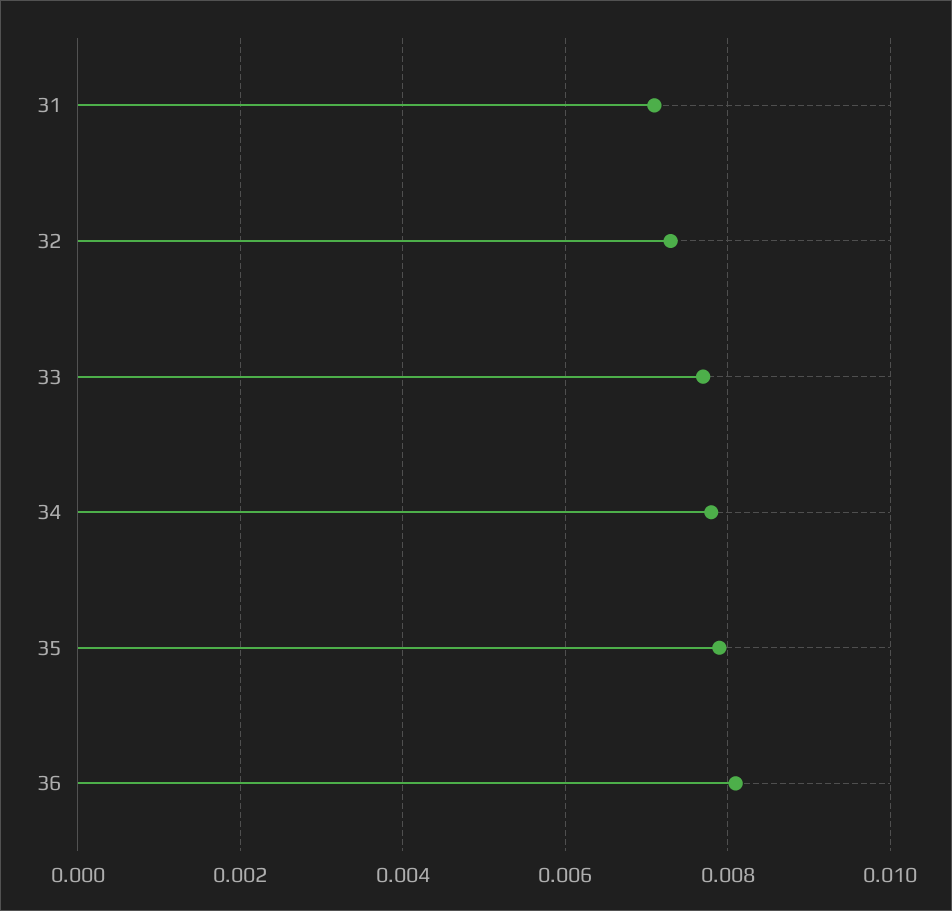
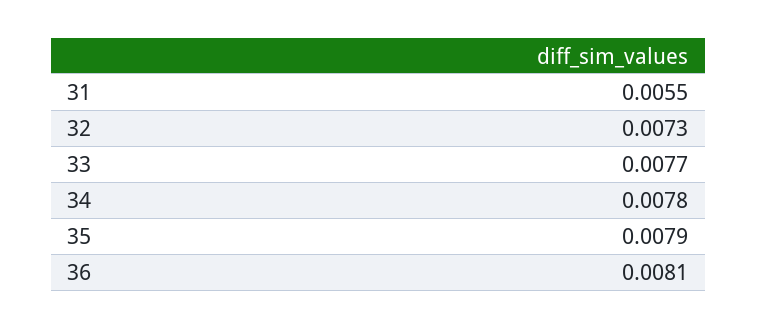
  {
-   "31": 0.007,
+   "31": 0.0055,
    "32": 0.0073,
    "33": 0.0077,
    "34": 0.0078,
    "35": 0.0079,
    "36": 0.0081
  }

